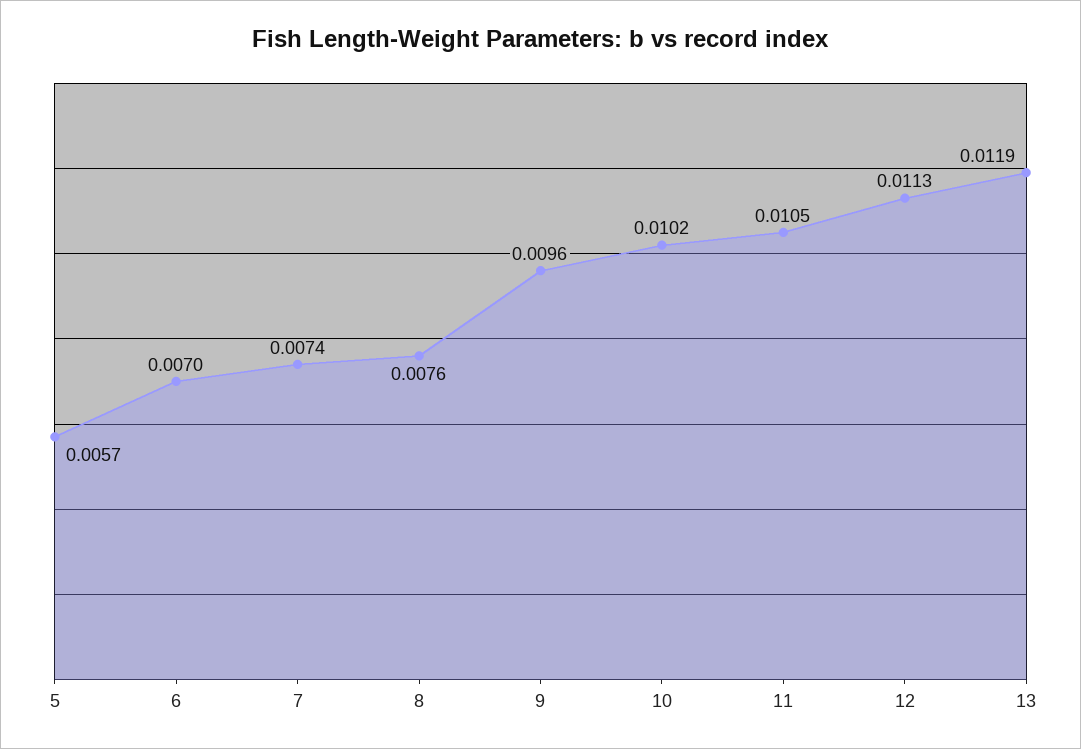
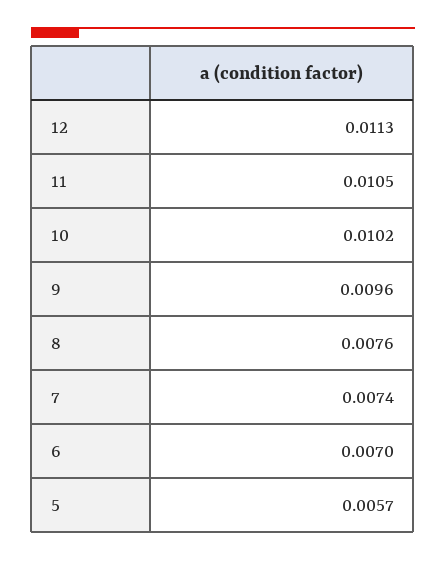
  {
    "5": 0.0057,
    "6": 0.007,
    "7": 0.0074,
    "8": 0.0076,
    "9": 0.0096,
    "10": 0.0102,
    "11": 0.0105,
-   "12": 0.0113,
+   "12": 0.0113
-   "13": 0.0119
  }

